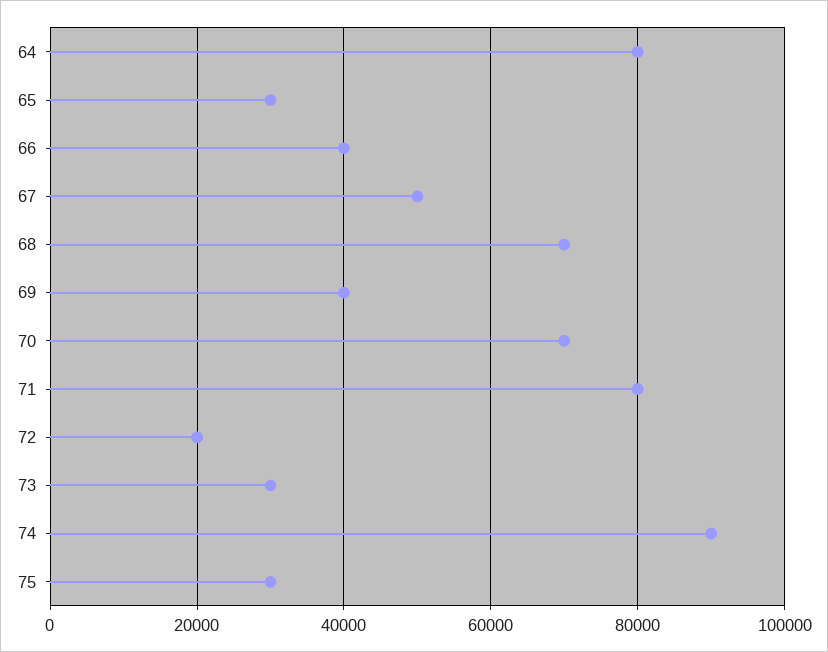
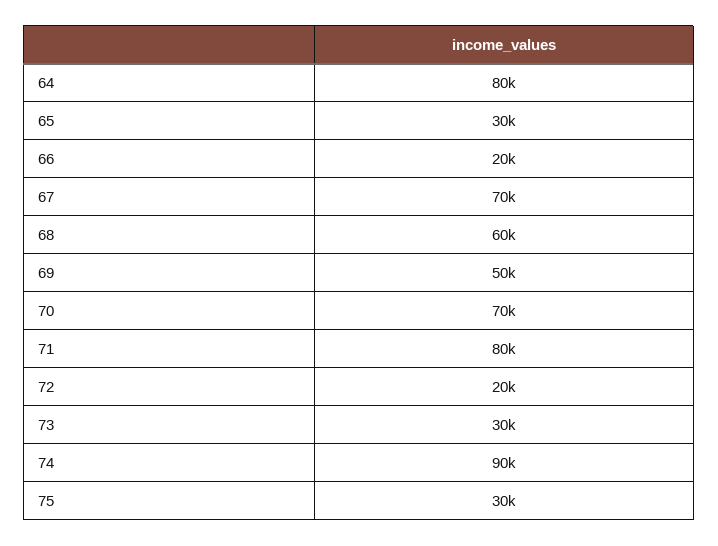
  {
    "64": 80000,
    "65": 30000,
-   "66": 40000,
+   "66": 20000,
-   "67": 50000,
+   "67": 70000,
-   "68": 70000,
+   "68": 60000,
-   "69": 40000,
+   "69": 50000,
    "70": 70000,
    "71": 80000,
    "72": 20000,
    "73": 30000,
    "74": 90000,
    "75": 30000
  }

